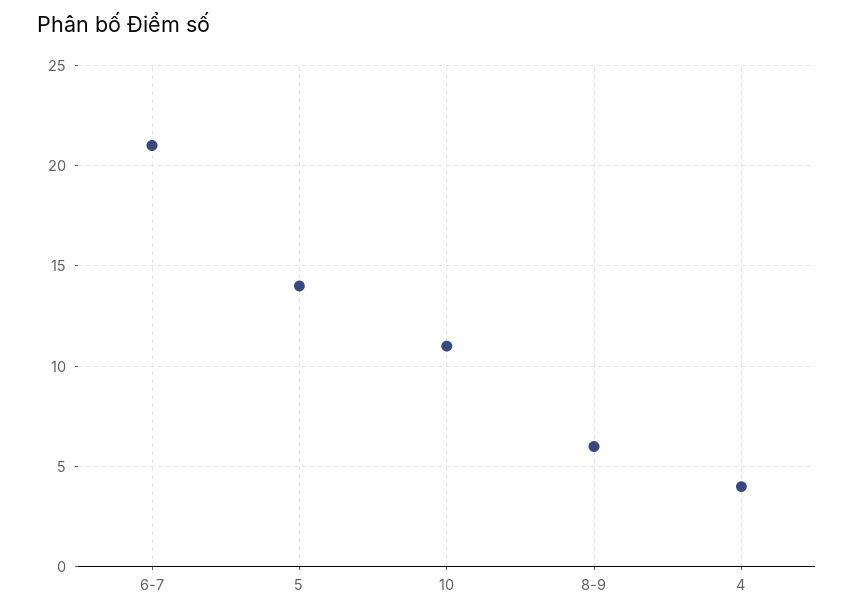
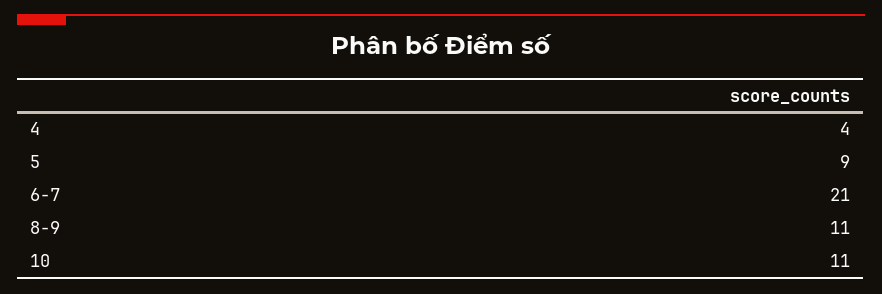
  {
    "6-7": 21,
-   "5": 14,
+   "5": 9,
    "10": 11,
-   "8-9": 6,
+   "8-9": 11,
    "4": 4
  }

